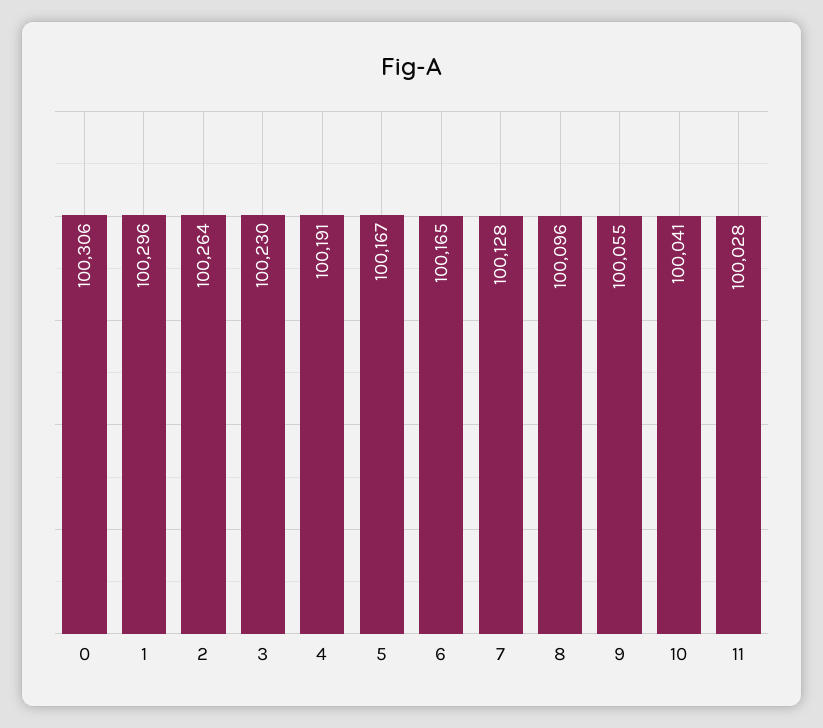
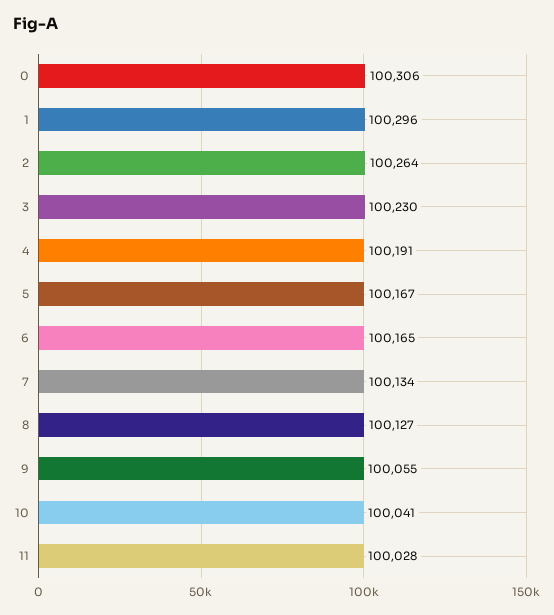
  {
    "0": 100306,
    "1": 100296,
    "2": 100264,
    "3": 100230,
    "4": 100191,
    "5": 100167,
    "6": 100165,
-   "7": 100128,
+   "7": 100134,
-   "8": 100096,
+   "8": 100127,
    "9": 100055,
    "10": 100041,
    "11": 100028
  }

